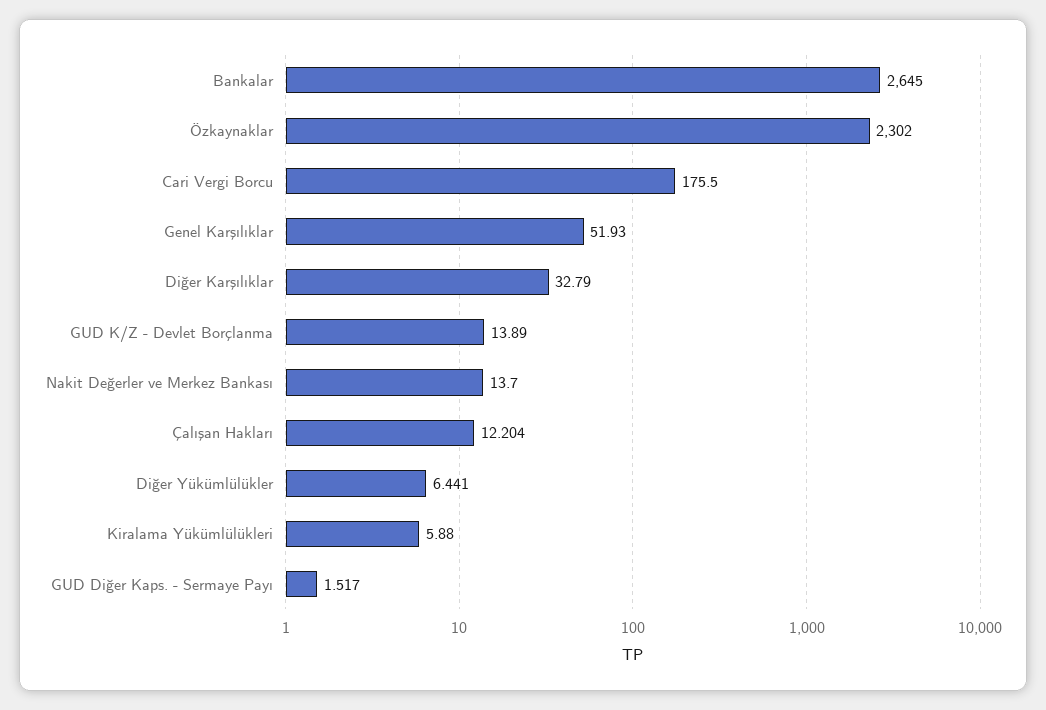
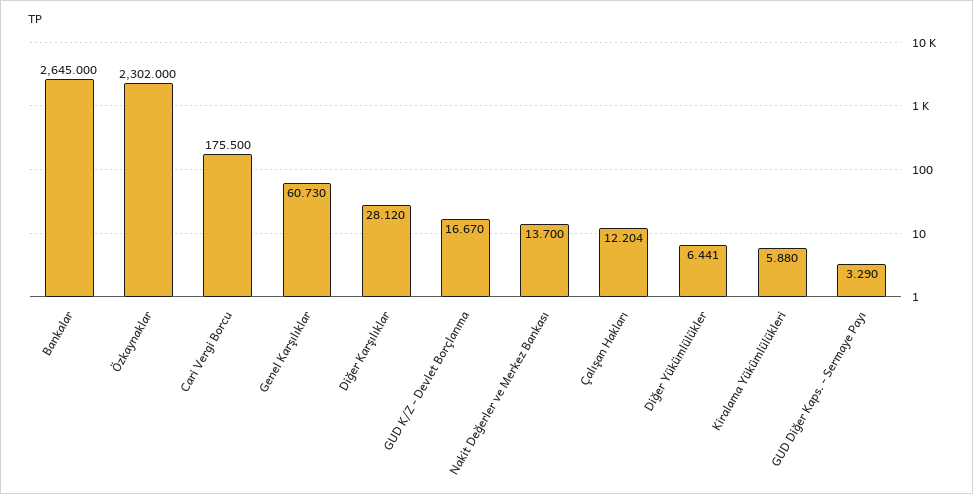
  {
    "Bankalar": 2645,
    "Özkaynaklar": 2302,
    "Cari Vergi Borcu": 175.5,
-   "Genel Karşılıklar": 51.93,
+   "Genel Karşılıklar": 60.73,
-   "Diğer Karşılıklar": 32.79,
+   "Diğer Karşılıklar": 28.12,
-   "GUD K/Z - Devlet Borçlanma": 13.89,
+   "GUD K/Z - Devlet Borçlanma": 16.67,
    "Nakit Değerler ve Merkez Bankası": 13.7,
    "Çalışan Hakları": 12.204,
    "Diğer Yükümlülükler": 6.441,
    "Kiralama Yükümlülükleri": 5.88,
-   "GUD Diğer Kaps. - Sermaye Payı": 1.517
+   "GUD Diğer Kaps. - Sermaye Payı": 3.29
  }

